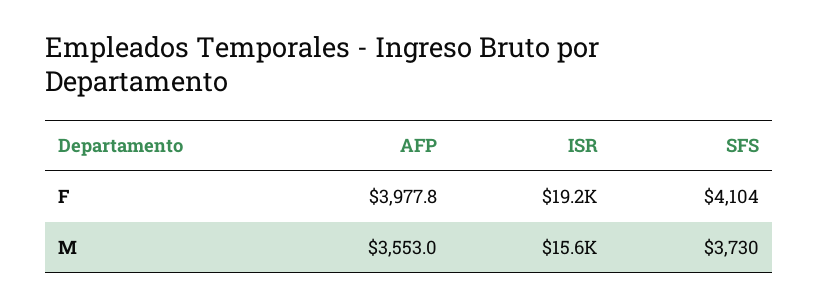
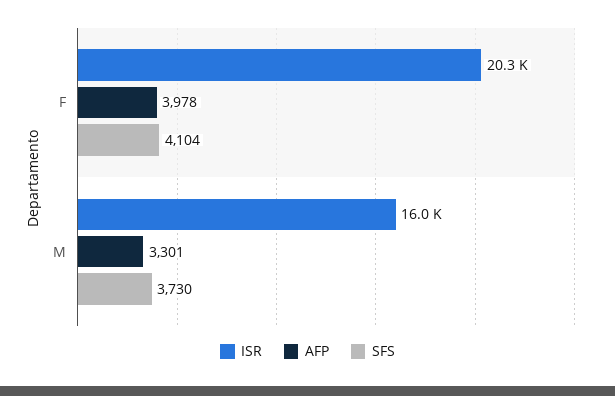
  {
    "AFP": {
      "F": 3977.8,
-     "M": 3553
+     "M": 3301
    },
    "ISR": {
-     "F": 19200,
+     "F": 20300,
-     "M": 15600
+     "M": 16000
    },
    "SFS": {
      "F": 4104,
      "M": 3730
    }
  }

